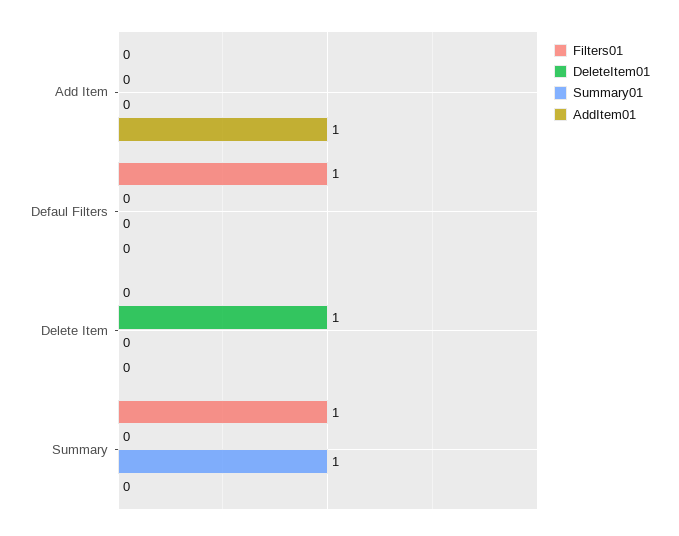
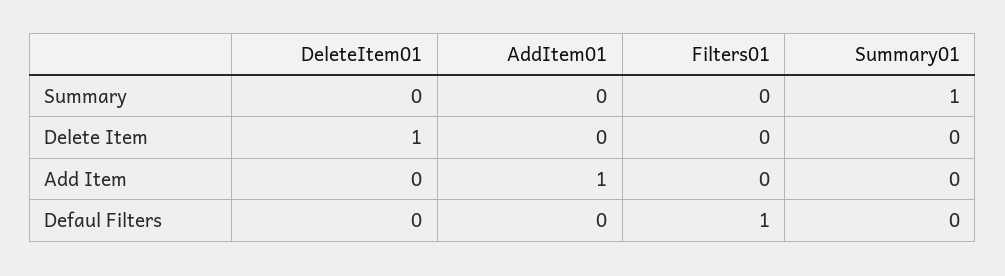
  {
    "Filters01": {
      "Add Item": 0,
      "Defaul Filters": 1,
      "Delete Item": 0,
-     "Summary": 1
+     "Summary": 0
    },
    "DeleteItem01": {
      "Add Item": 0,
      "Defaul Filters": 0,
      "Delete Item": 1,
      "Summary": 0
    },
    "Summary01": {
      "Add Item": 0,
      "Defaul Filters": 0,
      "Delete Item": 0,
      "Summary": 1
    },
    "AddItem01": {
      "Add Item": 1,
      "Defaul Filters": 0,
      "Delete Item": 0,
      "Summary": 0
    }
  }

